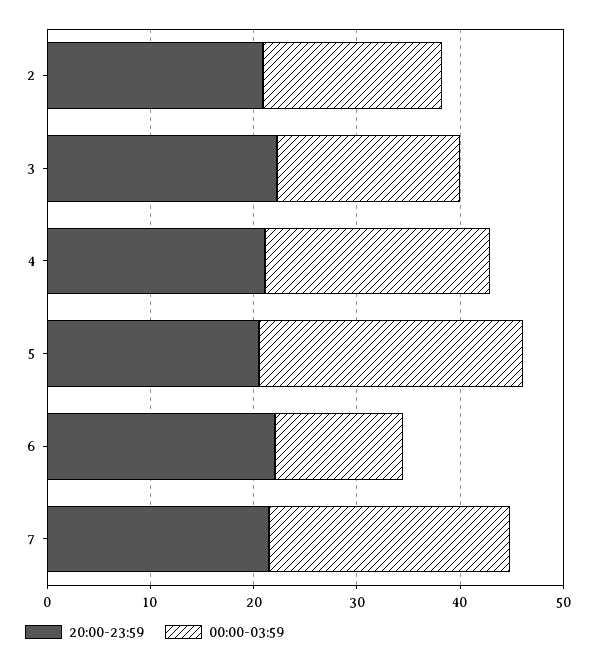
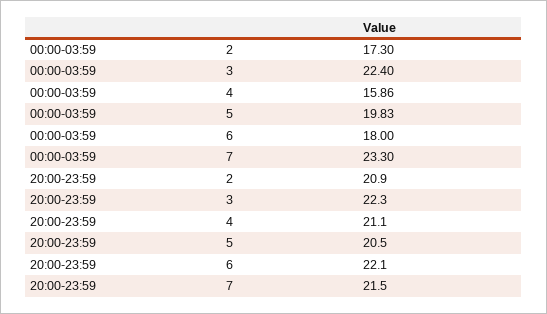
  {
    "20:00-23:59": {
      "2": 20.9,
      "3": 22.3,
      "4": 21.1,
      "5": 20.5,
      "6": 22.1,
      "7": 21.5
    },
    "00:00-03:59": {
      "2": 17.3,
-     "3": 18,
+     "3": 22.4,
-     "4": 22,
+     "4": 15.86,
-     "5": 26,
+     "5": 19.83,
-     "6": 12,
+     "6": 18,
      "7": 23.3
    }
  }

